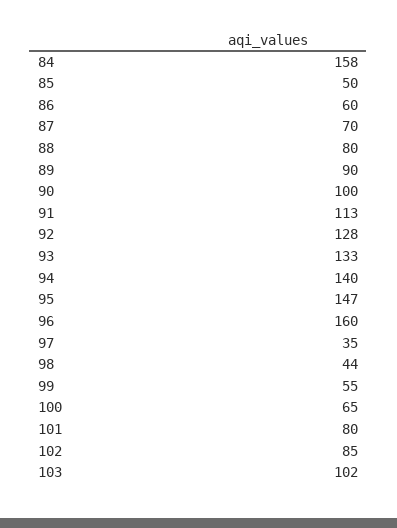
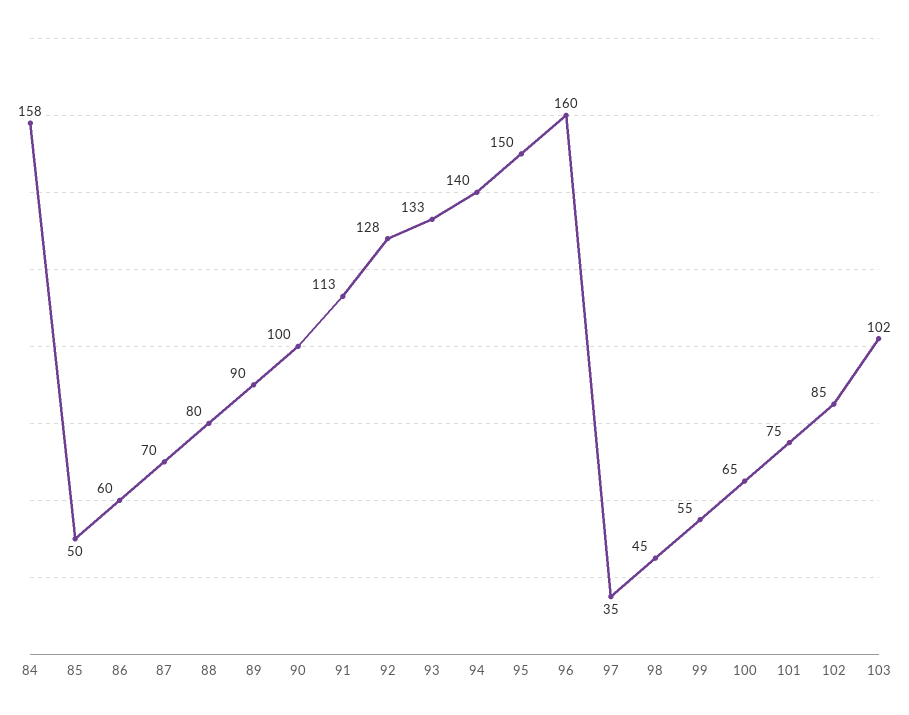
  {
    "84": 158,
    "85": 50,
    "86": 60,
    "87": 70,
    "88": 80,
    "89": 90,
    "90": 100,
    "91": 113,
    "92": 128,
    "93": 133,
    "94": 140,
-   "95": 147,
+   "95": 150,
    "96": 160,
    "97": 35,
-   "98": 44,
+   "98": 45,
    "99": 55,
    "100": 65,
-   "101": 80,
+   "101": 75,
    "102": 85,
    "103": 102
  }

